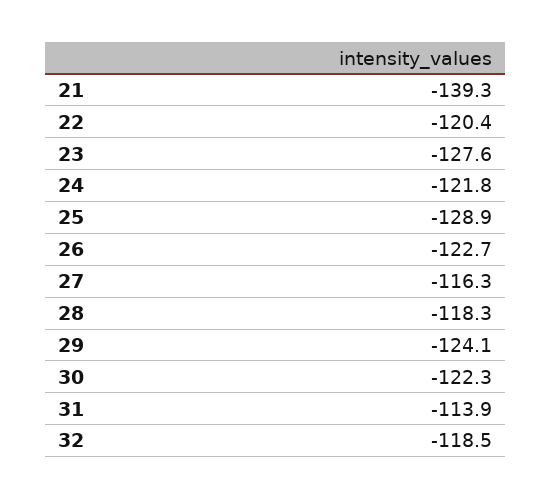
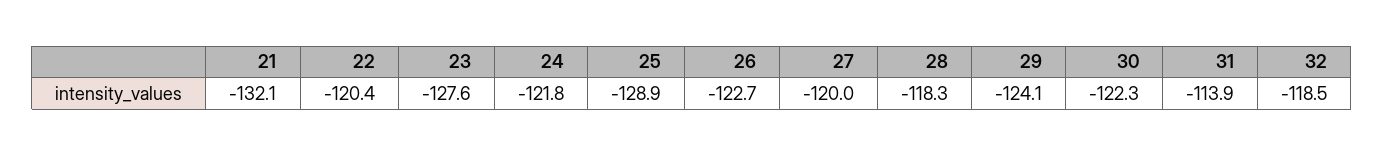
  {
-   "21": -139.3,
+   "21": -132.1,
    "22": -120.4,
    "23": -127.6,
    "24": -121.8,
    "25": -128.9,
    "26": -122.7,
-   "27": -116.3,
+   "27": -120,
    "28": -118.3,
    "29": -124.1,
    "30": -122.3,
    "31": -113.9,
    "32": -118.5
  }

